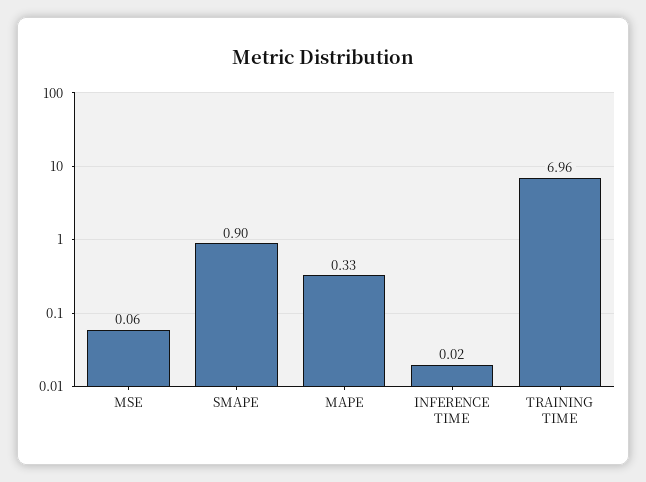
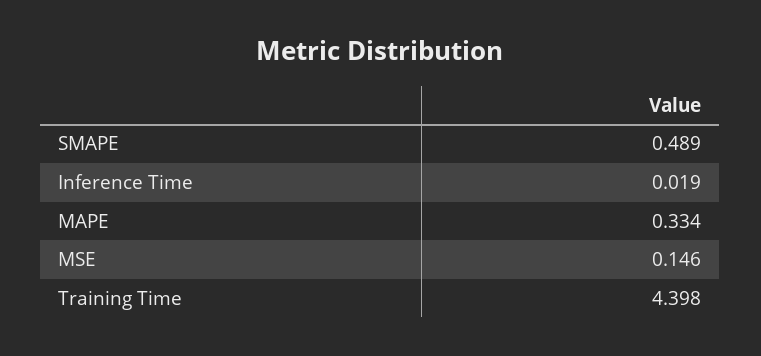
  {
-   "MSE": 0.06,
+   "MSE": 0.146,
-   "SMAPE": 0.9,
+   "SMAPE": 0.489,
    "MAPE": 0.334,
    "INFERENCE TIME": 0.019,
-   "TRAINING TIME": 6.96
+   "TRAINING TIME": 4.398
  }

